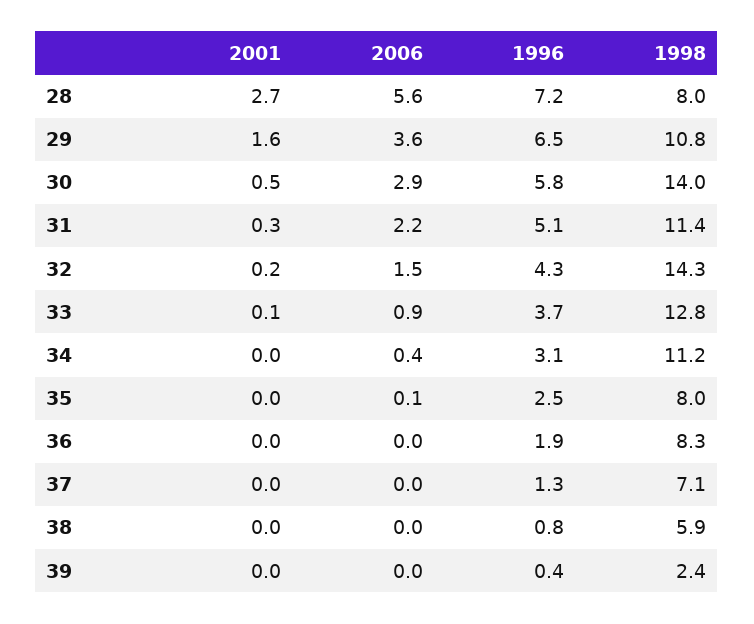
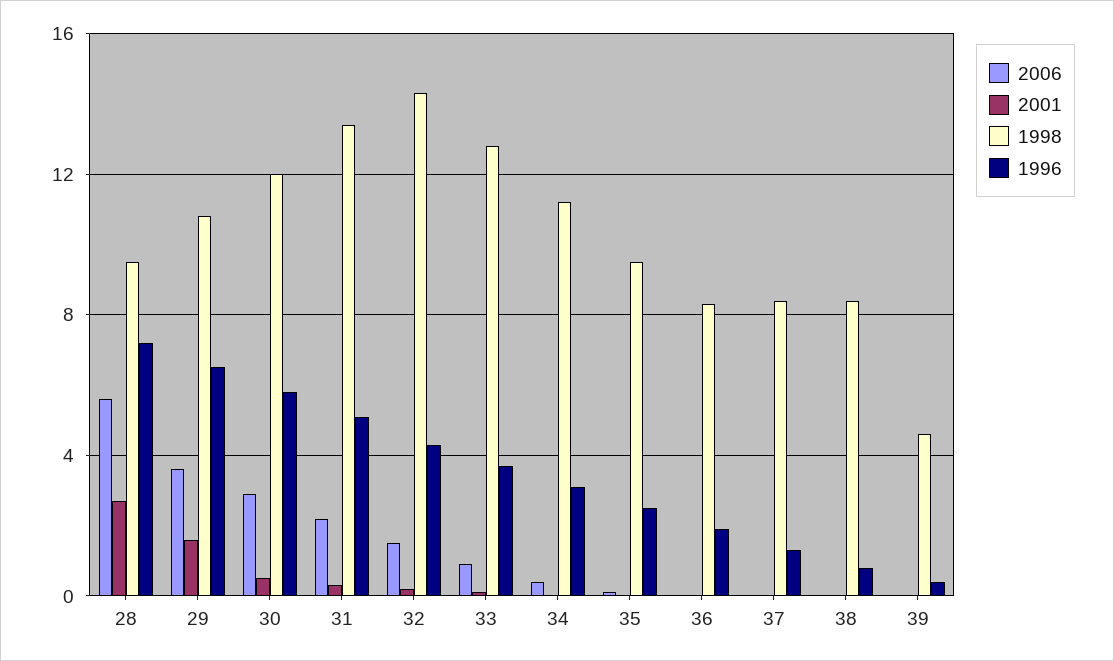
  {
    "2001": {
      "28": 2.7,
      "29": 1.6,
      "30": 0.5,
      "31": 0.3,
      "32": 0.2,
      "33": 0.1,
      "34": 0,
      "35": 0,
      "36": 0,
      "37": 0,
      "38": 0,
      "39": 0
    },
    "2006": {
      "28": 5.6,
      "29": 3.6,
      "30": 2.9,
      "31": 2.2,
      "32": 1.5,
      "33": 0.9,
      "34": 0.4,
      "35": 0.1,
      "36": 0,
      "37": 0,
      "38": 0,
      "39": 0
    },
    "1996": {
      "28": 7.2,
      "29": 6.5,
      "30": 5.8,
      "31": 5.1,
      "32": 4.3,
      "33": 3.7,
      "34": 3.1,
      "35": 2.5,
      "36": 1.9,
      "37": 1.3,
      "38": 0.8,
      "39": 0.4
    },
    "1998": {
-     "28": 8,
+     "28": 9.5,
      "29": 10.8,
-     "30": 14,
+     "30": 12,
-     "31": 11.4,
+     "31": 13.5,
      "32": 14.3,
      "33": 12.8,
      "34": 11.2,
-     "35": 8,
+     "35": 9.5,
      "36": 8.3,
-     "37": 7.1,
+     "37": 8.5,
-     "38": 5.9,
+     "38": 8.5,
-     "39": 2.4
+     "39": 4.5
    }
  }

